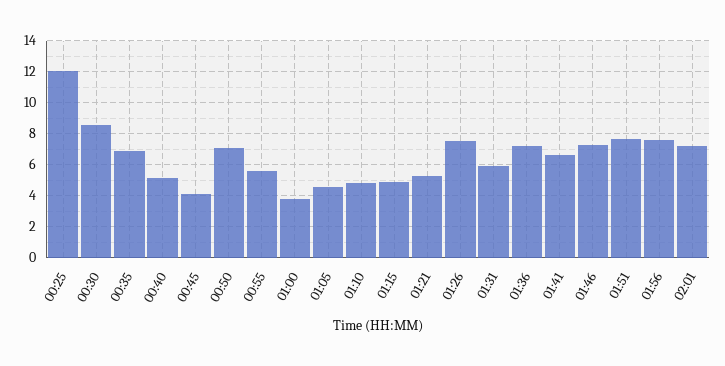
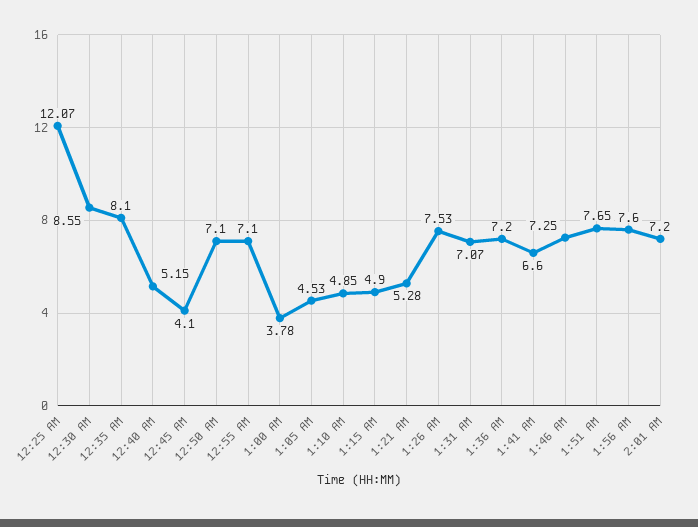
  {
    "00:25": 12.07,
    "00:30": 8.55,
-   "00:35": 7,
+   "00:35": 8.1,
    "00:40": 5.15,
    "00:45": 4.1,
    "00:50": 7.1,
-   "00:55": 5.5,
+   "00:55": 7.1,
    "01:00": 3.78,
    "01:05": 4.53,
    "01:10": 4.85,
    "01:15": 4.9,
    "01:21": 5.28,
    "01:26": 7.53,
-   "01:31": 6,
+   "01:31": 7.07,
    "01:36": 7.2,
    "01:41": 6.6,
    "01:46": 7.25,
    "01:51": 7.65,
    "01:56": 7.6,
    "02:01": 7.2
  }

